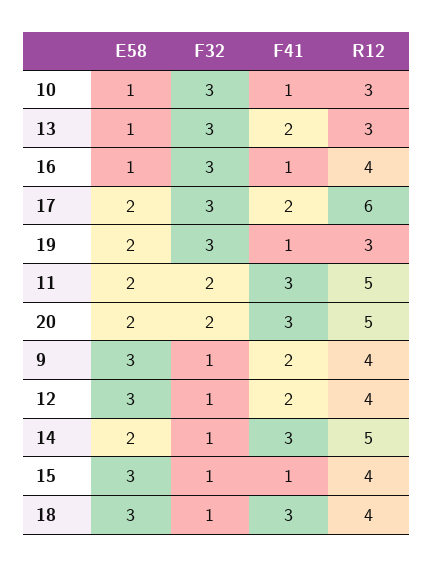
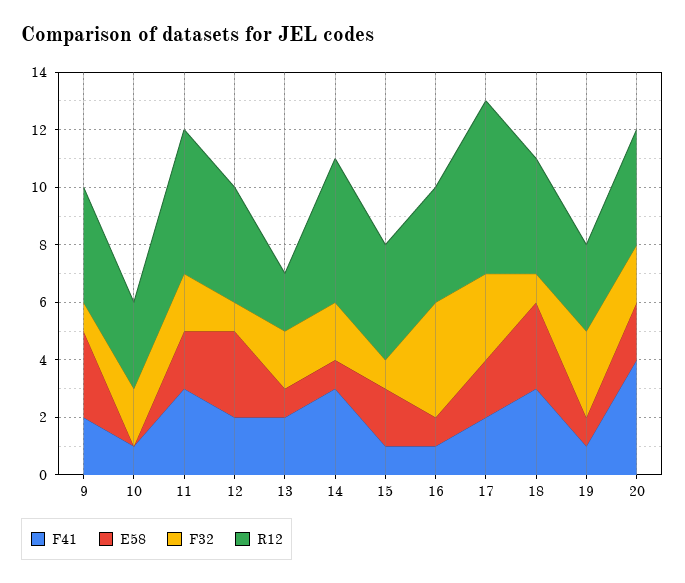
  {
    "E58": {
-     "10": 1,
+     "10": 0,
      "13": 1,
      "16": 1,
      "17": 2,
-     "19": 2,
+     "19": 1,
      "11": 2,
      "20": 2,
      "9": 3,
      "12": 3,
-     "14": 2,
+     "14": 1,
-     "15": 3,
+     "15": 2,
      "18": 3
    },
    "F32": {
-     "10": 3,
+     "10": 2,
-     "13": 3,
+     "13": 2,
-     "16": 3,
+     "16": 4,
      "17": 3,
      "19": 3,
      "11": 2,
      "20": 2,
      "9": 1,
      "12": 1,
-     "14": 1,
+     "14": 2,
      "15": 1,
      "18": 1
    },
    "F41": {
      "10": 1,
      "13": 2,
      "16": 1,
      "17": 2,
      "19": 1,
      "11": 3,
-     "20": 3,
+     "20": 4,
      "9": 2,
      "12": 2,
      "14": 3,
      "15": 1,
      "18": 3
    },
    "R12": {
      "10": 3,
-     "13": 3,
+     "13": 2,
      "16": 4,
      "17": 6,
      "19": 3,
      "11": 5,
-     "20": 5,
+     "20": 4,
      "9": 4,
      "12": 4,
      "14": 5,
      "15": 4,
      "18": 4
    }
  }

